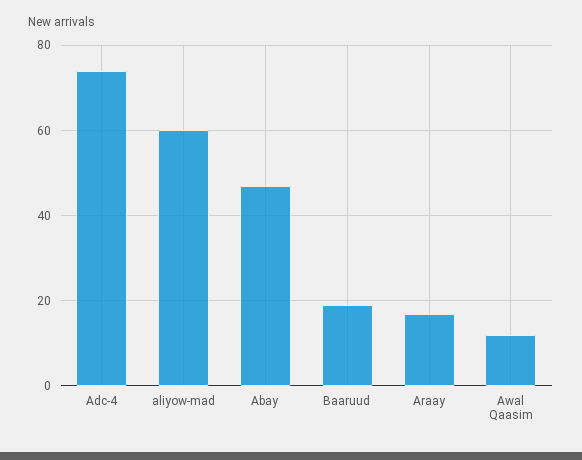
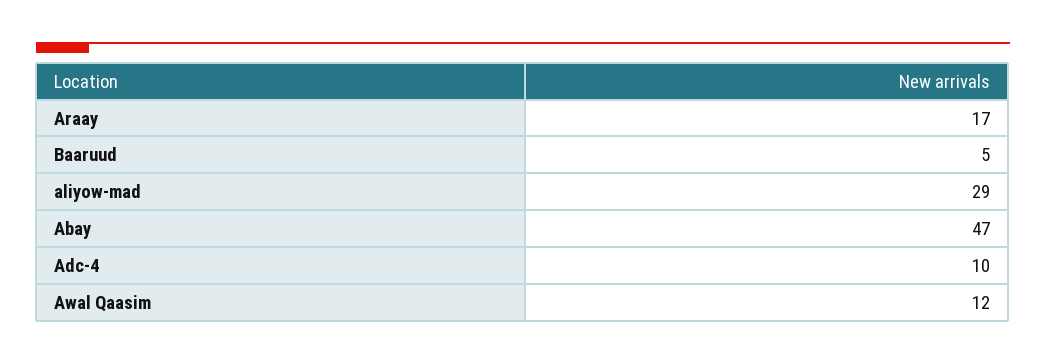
  {
-   "Adc-4": 75,
+   "Adc-4": 10,
-   "aliyow-mad": 60,
+   "aliyow-mad": 29,
    "Abay": 47,
-   "Baaruud": 20,
+   "Baaruud": 5,
    "Araay": 17,
    "Awal Qaasim": 12
  }

